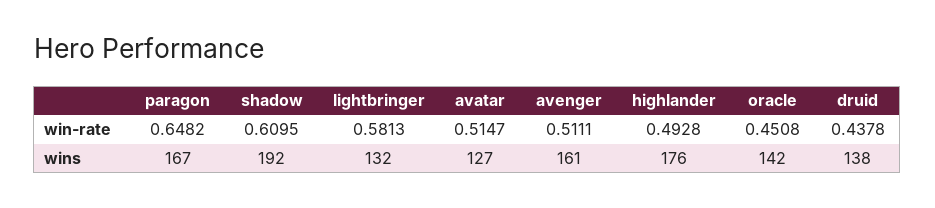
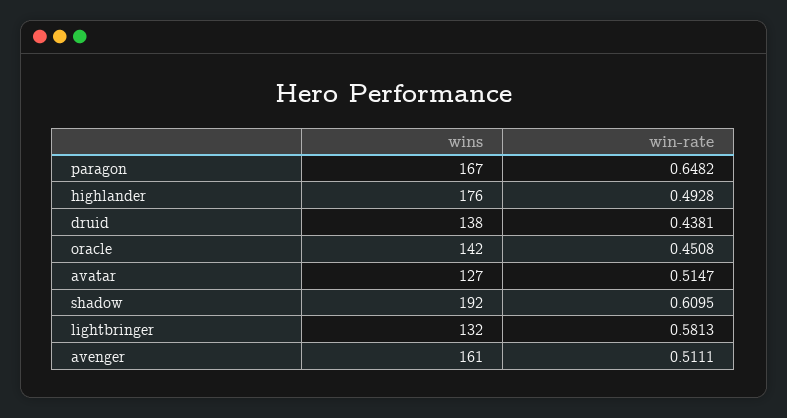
  {
    "paragon": {
      "win-rate": 0.6482,
      "wins": 167
    },
    "shadow": {
      "win-rate": 0.6095,
      "wins": 192
    },
    "lightbringer": {
      "win-rate": 0.5813,
      "wins": 132
    },
    "avatar": {
      "win-rate": 0.5147,
      "wins": 127
    },
    "avenger": {
      "win-rate": 0.5111,
      "wins": 161
    },
    "highlander": {
      "win-rate": 0.4928,
      "wins": 176
    },
    "oracle": {
      "win-rate": 0.4508,
      "wins": 142
    },
    "druid": {
-     "win-rate": 0.4378,
+     "win-rate": 0.4381,
      "wins": 138
    }
  }

